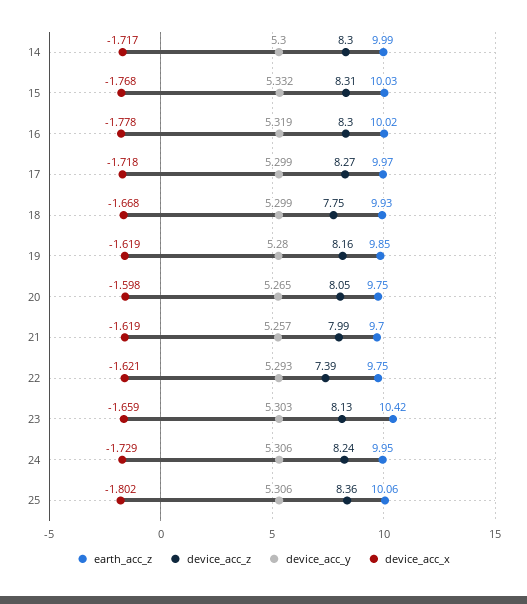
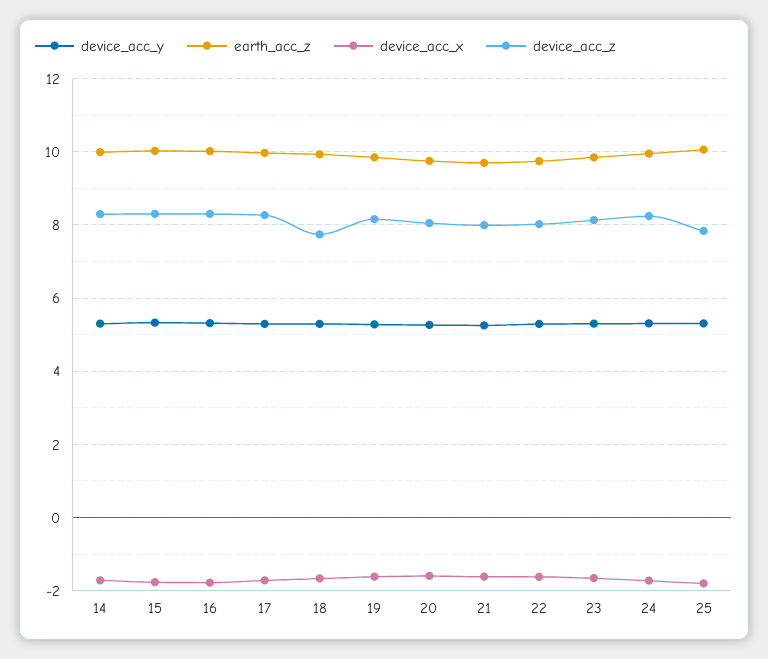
  {
    "earth_acc_z": {
      "14": 9.99,
      "15": 10.03,
      "16": 10.02,
      "17": 9.97,
      "18": 9.93,
      "19": 9.85,
      "20": 9.75,
      "21": 9.7,
      "22": 9.75,
-     "23": 10.42,
+     "23": 9.8,
      "24": 9.95,
      "25": 10.06
    },
    "device_acc_z": {
      "14": 8.3,
      "15": 8.31,
      "16": 8.3,
      "17": 8.27,
      "18": 7.75,
      "19": 8.16,
      "20": 8.05,
      "21": 7.99,
-     "22": 7.39,
+     "22": 8,
      "23": 8.13,
      "24": 8.24,
-     "25": 8.36
+     "25": 7.8
    },
    "device_acc_y": {
      "14": 5.3,
      "15": 5.332,
      "16": 5.319,
      "17": 5.299,
      "18": 5.299,
      "19": 5.28,
      "20": 5.265,
      "21": 5.257,
      "22": 5.293,
      "23": 5.303,
      "24": 5.306,
      "25": 5.306
    },
    "device_acc_x": {
      "14": -1.717,
      "15": -1.768,
      "16": -1.778,
      "17": -1.718,
      "18": -1.668,
      "19": -1.619,
      "20": -1.598,
      "21": -1.619,
      "22": -1.621,
      "23": -1.659,
      "24": -1.729,
      "25": -1.802
    }
  }

